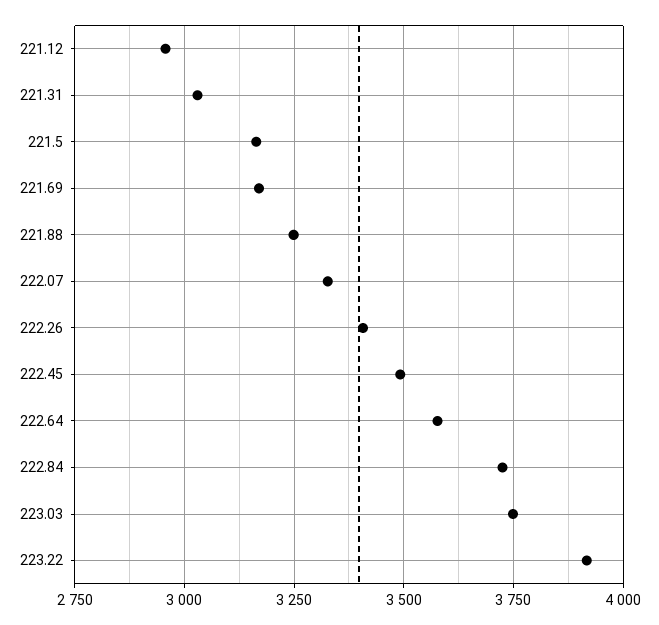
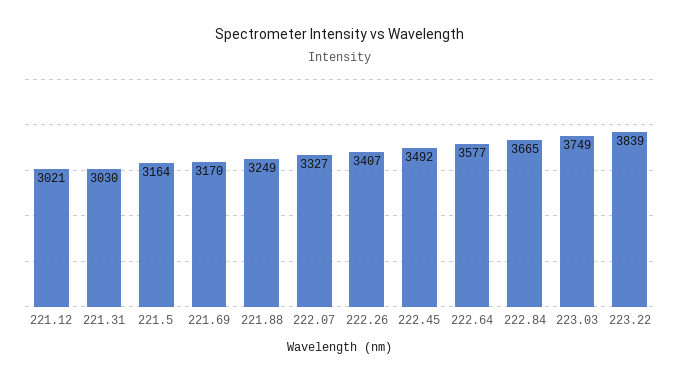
  {
-   "221.12": 2950,
+   "221.12": 3021,
    "221.31": 3030,
    "221.5": 3164,
    "221.69": 3170,
    "221.88": 3249,
    "222.07": 3327,
    "222.26": 3407,
    "222.45": 3492,
    "222.64": 3577,
-   "222.84": 3725,
+   "222.84": 3665,
    "223.03": 3749,
-   "223.22": 3925
+   "223.22": 3839
  }

